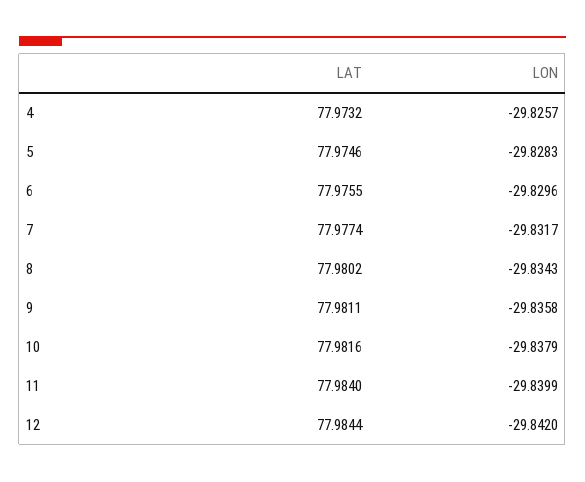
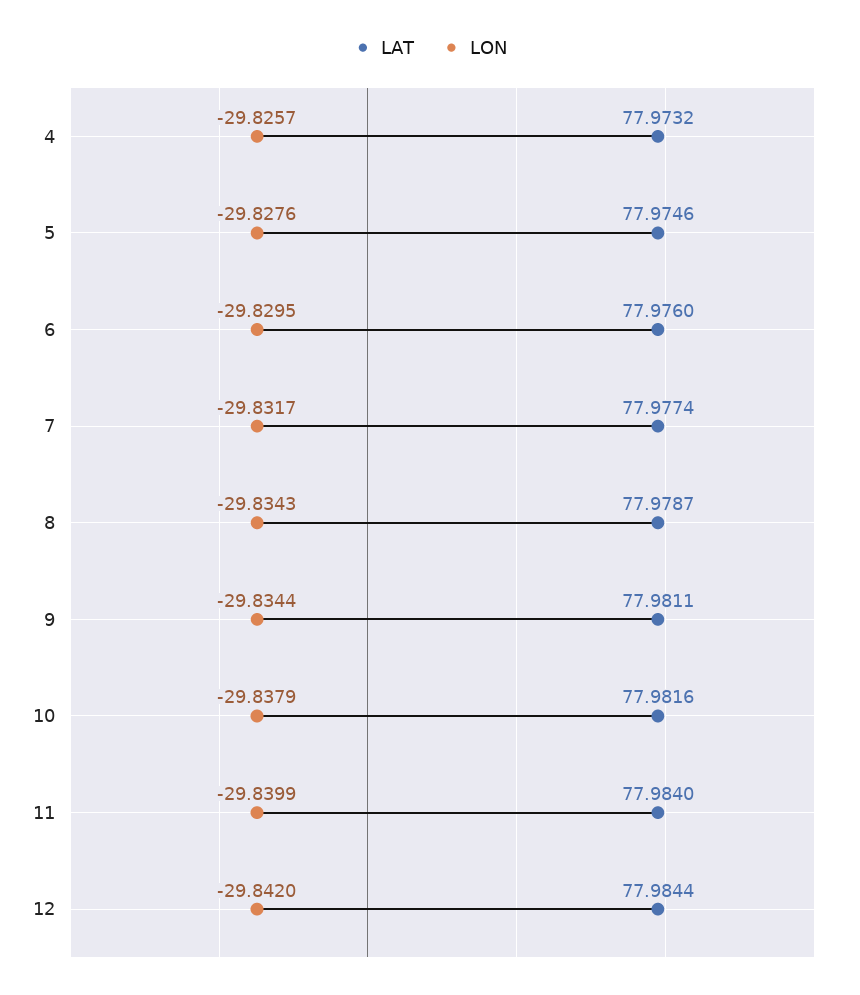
  {
    "LAT": {
      "4": 77.9732,
      "5": 77.9746,
-     "6": 77.9755,
+     "6": 77.976,
      "7": 77.9774,
-     "8": 77.9802,
+     "8": 77.9787,
      "9": 77.9811,
      "10": 77.9816,
      "11": 77.984,
      "12": 77.9844
    },
    "LON": {
      "4": -29.8257,
-     "5": -29.8283,
+     "5": -29.8276,
-     "6": -29.8296,
+     "6": -29.8295,
      "7": -29.8317,
      "8": -29.8343,
-     "9": -29.8358,
+     "9": -29.8344,
      "10": -29.8379,
      "11": -29.8399,
      "12": -29.842
    }
  }

